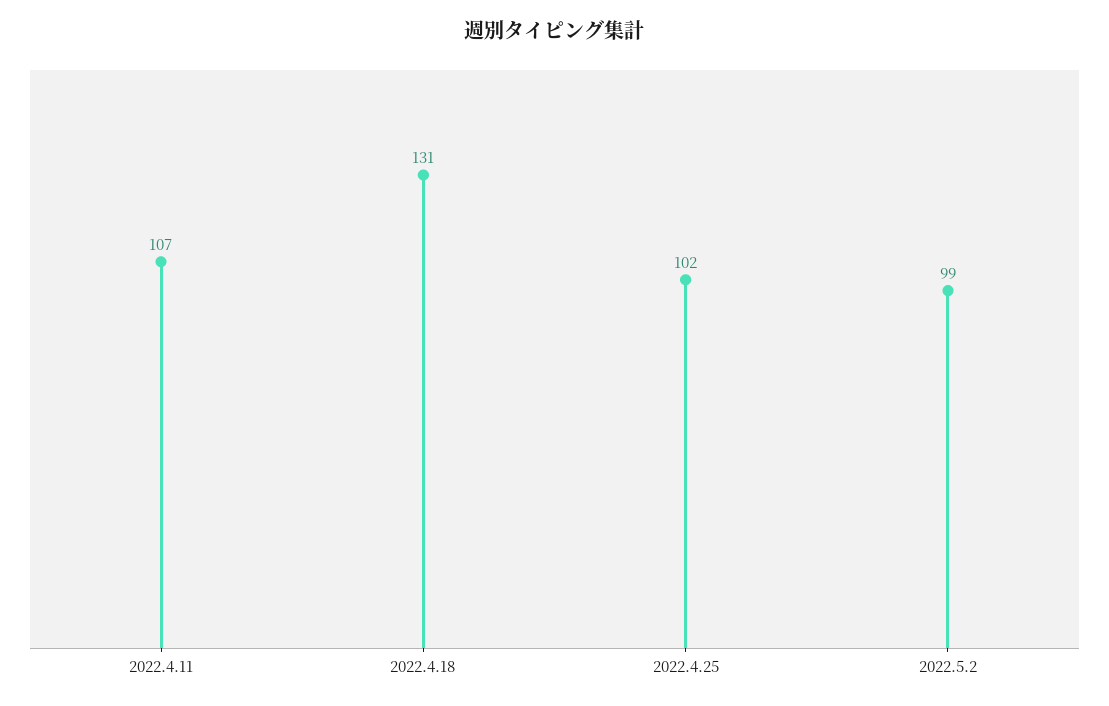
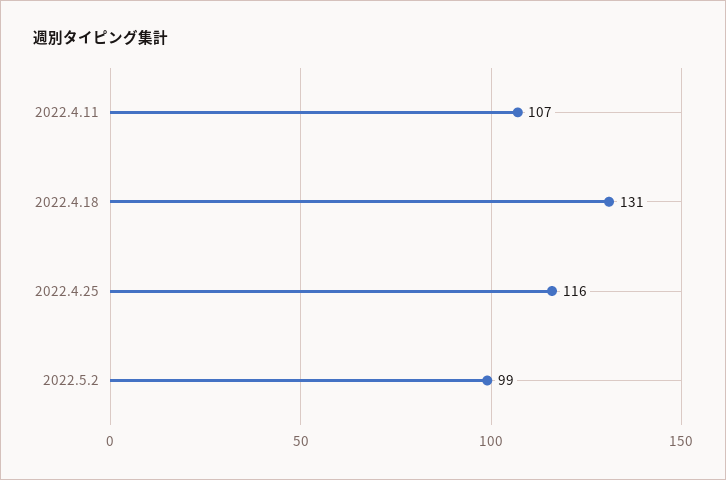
  {
    "2022.4.11": 107,
    "2022.4.18": 131,
-   "2022.4.25": 102,
+   "2022.4.25": 116,
    "2022.5.2": 99
  }

